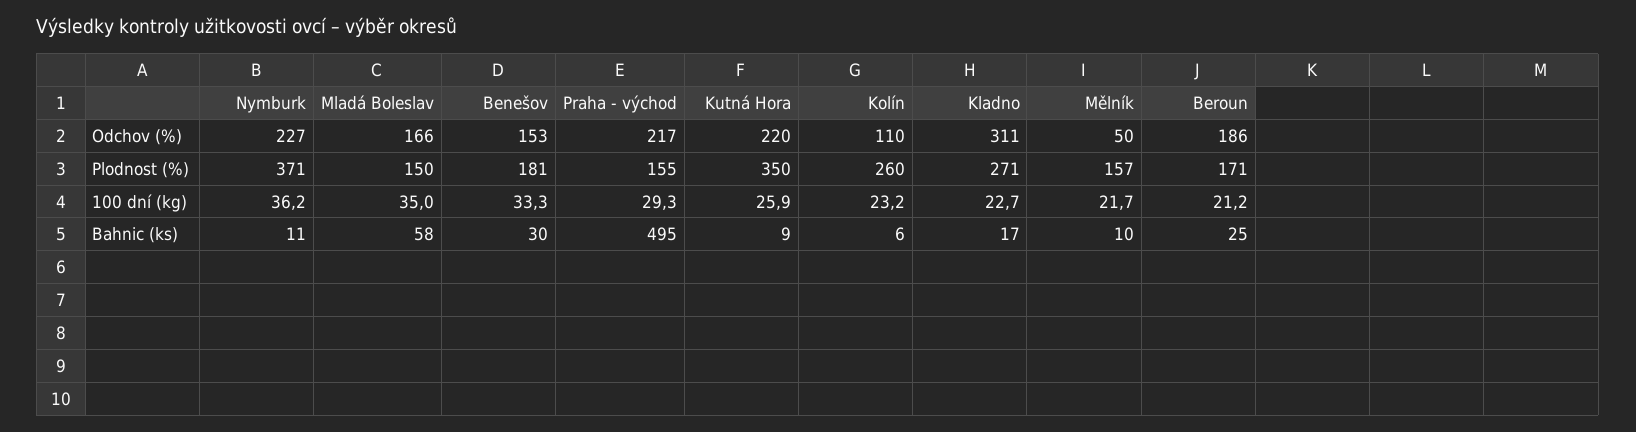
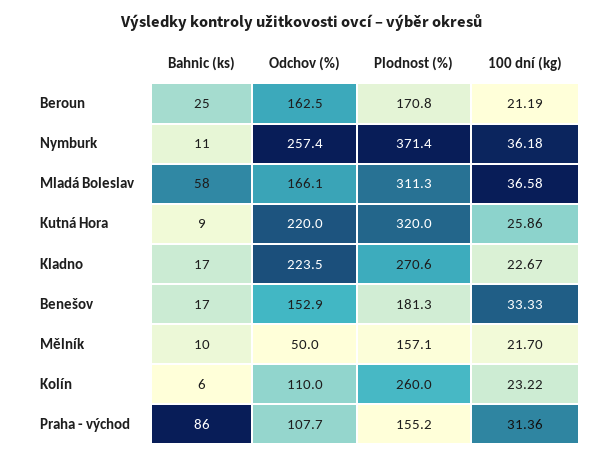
  {
    "Nymburk": {
-     "Odchov (%)": 227,
+     "Odchov (%)": 257.4,
      "Plodnost (%)": 371.4,
      "100 dní (kg)": 36.18,
      "Bahnic (ks)": 11
    },
    "Mladá Boleslav": {
      "Odchov (%)": 166.1,
-     "Plodnost (%)": 150,
+     "Plodnost (%)": 311.3,
-     "100 dní (kg)": 35,
+     "100 dní (kg)": 36.58,
      "Bahnic (ks)": 58
    },
    "Benešov": {
      "Odchov (%)": 152.9,
      "Plodnost (%)": 181.3,
      "100 dní (kg)": 33.33,
-     "Bahnic (ks)": 30
+     "Bahnic (ks)": 17
    },
    "Praha - východ": {
-     "Odchov (%)": 217,
+     "Odchov (%)": 107.7,
      "Plodnost (%)": 155.2,
-     "100 dní (kg)": 29.3,
+     "100 dní (kg)": 31.36,
-     "Bahnic (ks)": 495
+     "Bahnic (ks)": 86
    },
    "Kutná Hora": {
      "Odchov (%)": 220,
-     "Plodnost (%)": 350,
+     "Plodnost (%)": 320,
      "100 dní (kg)": 25.86,
      "Bahnic (ks)": 9
    },
    "Kolín": {
      "Odchov (%)": 110,
      "Plodnost (%)": 260,
      "100 dní (kg)": 23.22,
      "Bahnic (ks)": 6
    },
    "Kladno": {
-     "Odchov (%)": 311,
+     "Odchov (%)": 223.5,
      "Plodnost (%)": 270.6,
      "100 dní (kg)": 22.67,
      "Bahnic (ks)": 17
    },
    "Mělník": {
      "Odchov (%)": 50,
      "Plodnost (%)": 157.1,
      "100 dní (kg)": 21.7,
      "Bahnic (ks)": 10
    },
    "Beroun": {
-     "Odchov (%)": 186,
+     "Odchov (%)": 162.5,
      "Plodnost (%)": 170.8,
      "100 dní (kg)": 21.19,
      "Bahnic (ks)": 25
    }
  }

